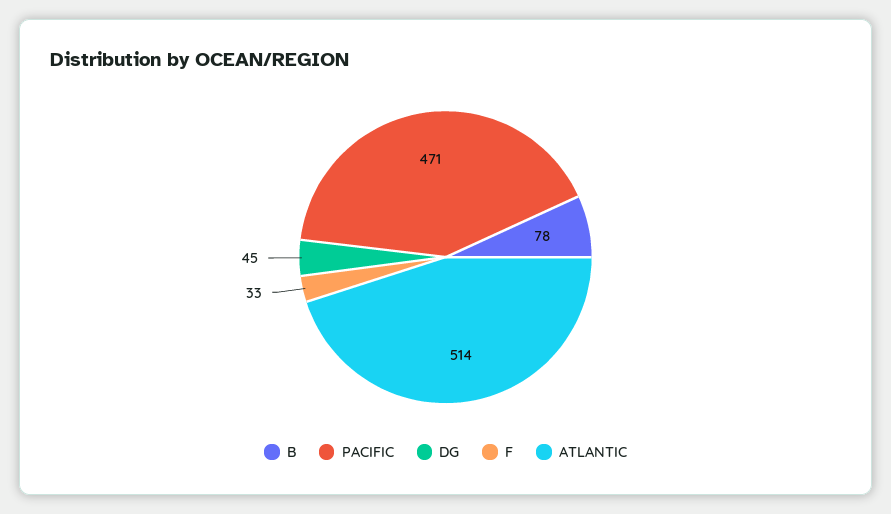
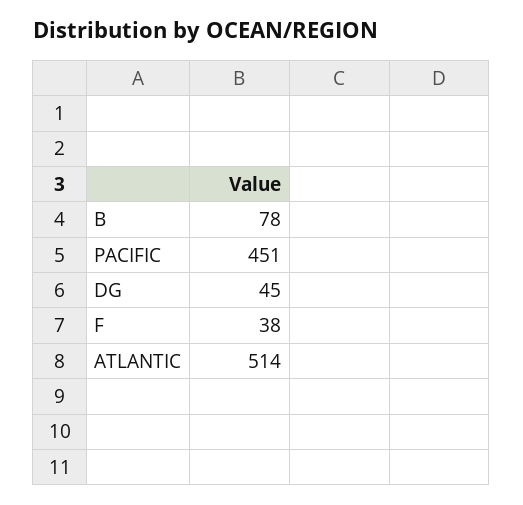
  {
    "B": 78,
-   "PACIFIC": 471,
+   "PACIFIC": 451,
    "DG": 45,
-   "F": 33,
+   "F": 38,
    "ATLANTIC": 514
  }

